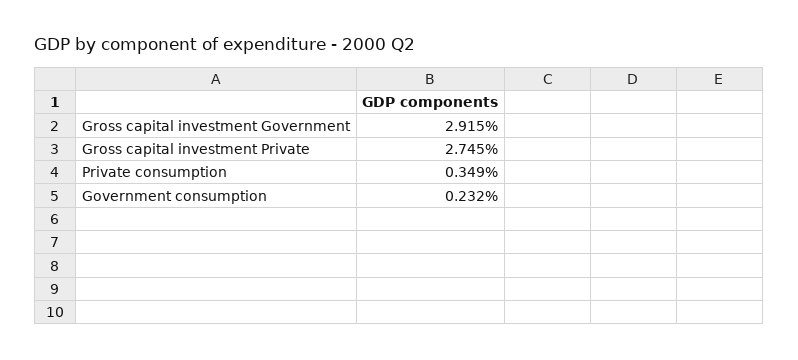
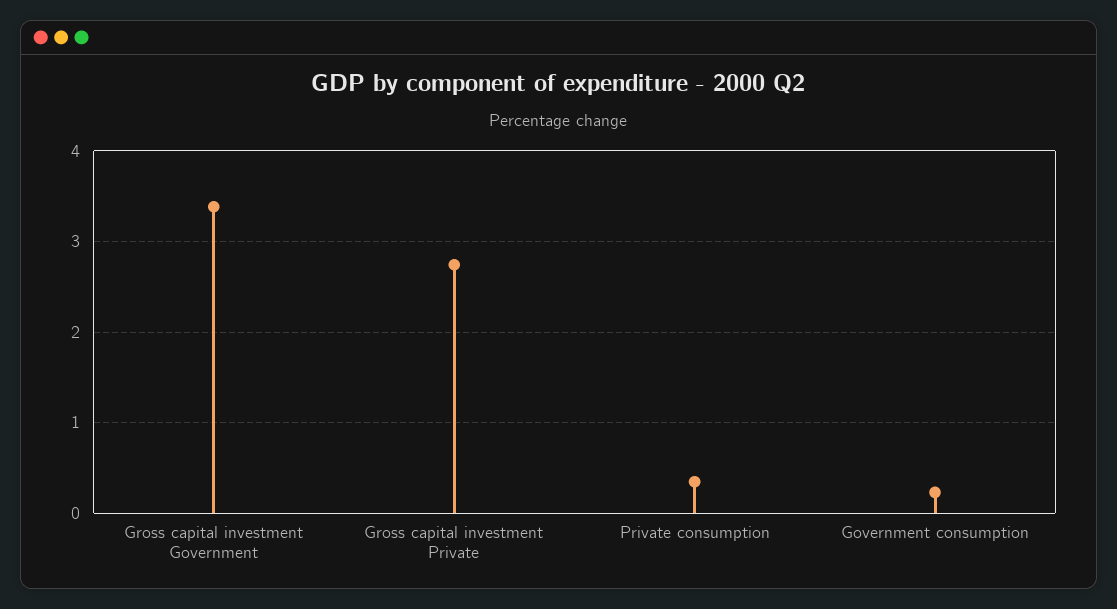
  {
-   "Gross capital investment Government": 2.915,
+   "Gross capital investment Government": 3.4,
    "Gross capital investment Private": 2.745,
    "Private consumption": 0.349,
    "Government consumption": 0.232
  }

